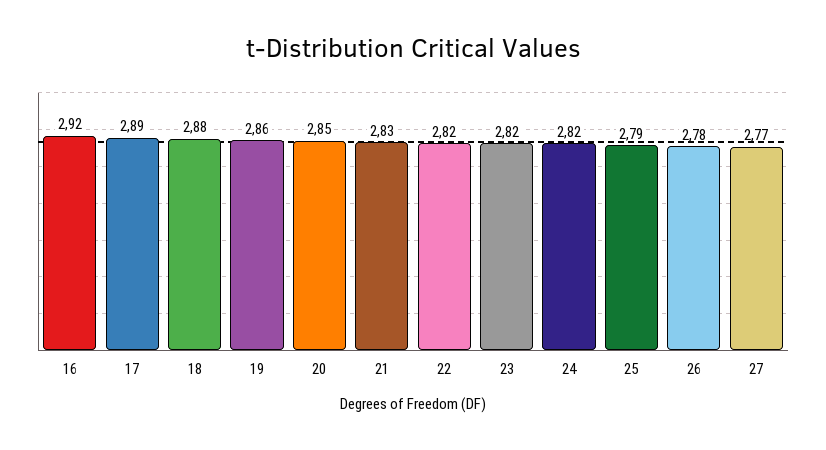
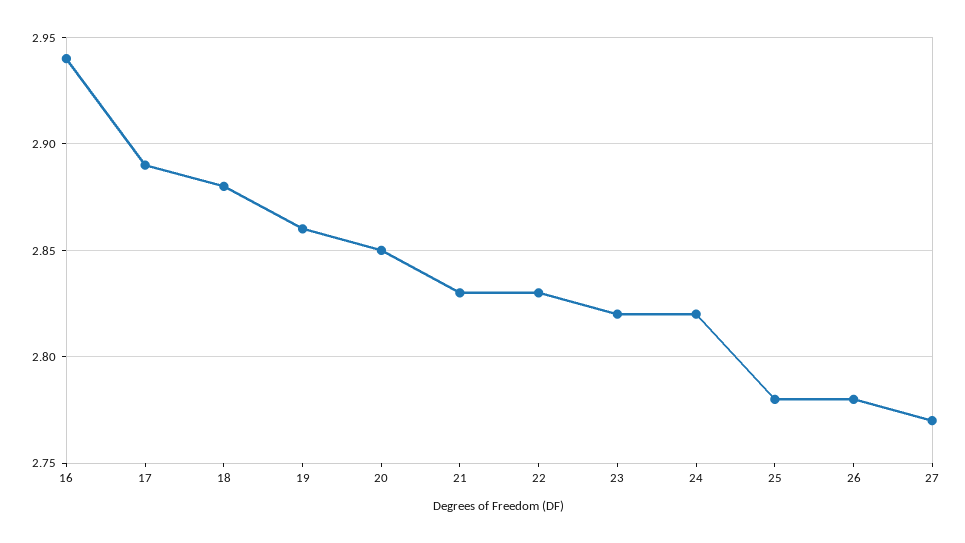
  {
-   "16": 2.92,
+   "16": 2.94,
    "17": 2.89,
    "18": 2.88,
    "19": 2.86,
    "20": 2.85,
    "21": 2.83,
-   "22": 2.82,
+   "22": 2.83,
    "23": 2.82,
    "24": 2.82,
-   "25": 2.79,
+   "25": 2.78,
    "26": 2.78,
    "27": 2.77
  }

